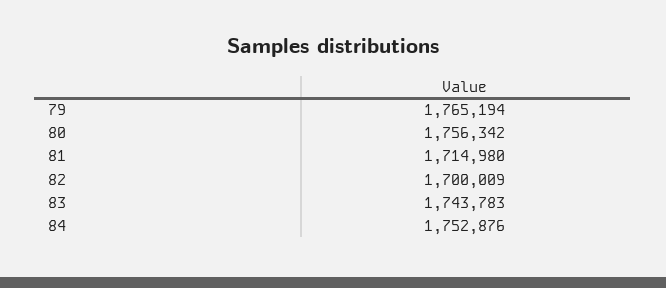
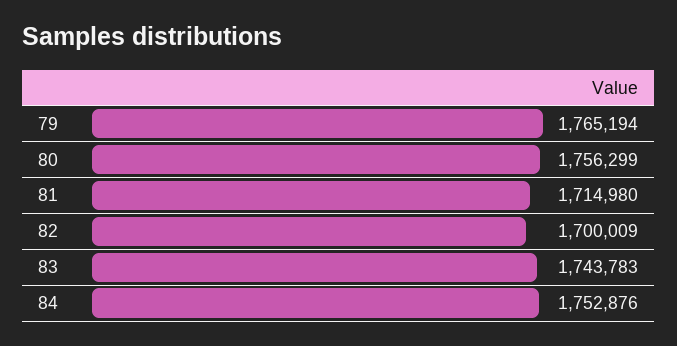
  {
    "79": 1765194,
-   "80": 1756342,
+   "80": 1756299,
    "81": 1714980,
    "82": 1700009,
    "83": 1743783,
    "84": 1752876
  }

